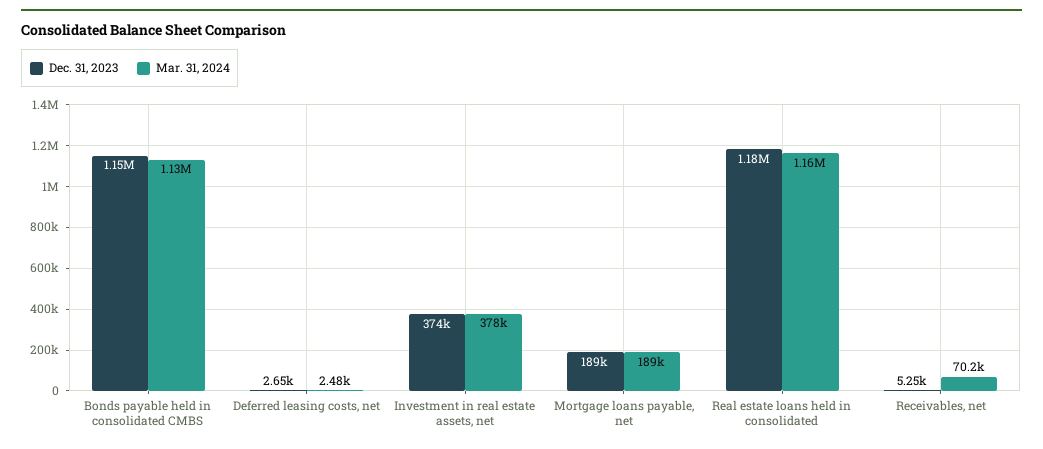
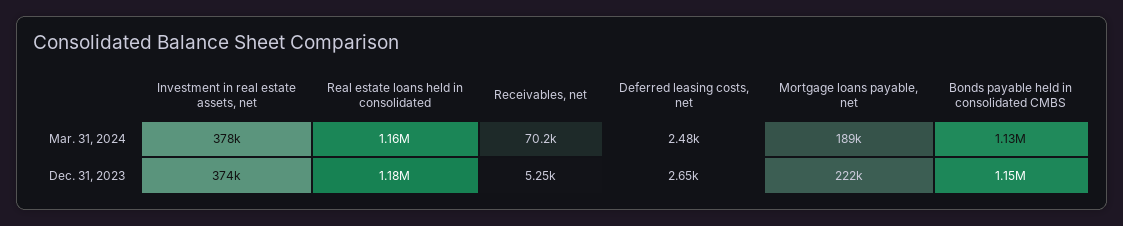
  {
    "Dec. 31, 2023": {
      "Bonds payable held in consolidated CMBS": 1150000,
      "Deferred leasing costs, net": 2650,
      "Investment in real estate assets, net": 374000,
-     "Mortgage loans payable, net": 189000,
+     "Mortgage loans payable, net": 222000,
      "Real estate loans held in consolidated": 1180000,
      "Receivables, net": 5250
    },
    "Mar. 31, 2024": {
      "Bonds payable held in consolidated CMBS": 1130000,
      "Deferred leasing costs, net": 2480,
      "Investment in real estate assets, net": 378000,
      "Mortgage loans payable, net": 189000,
      "Real estate loans held in consolidated": 1160000,
      "Receivables, net": 70200
    }
  }

